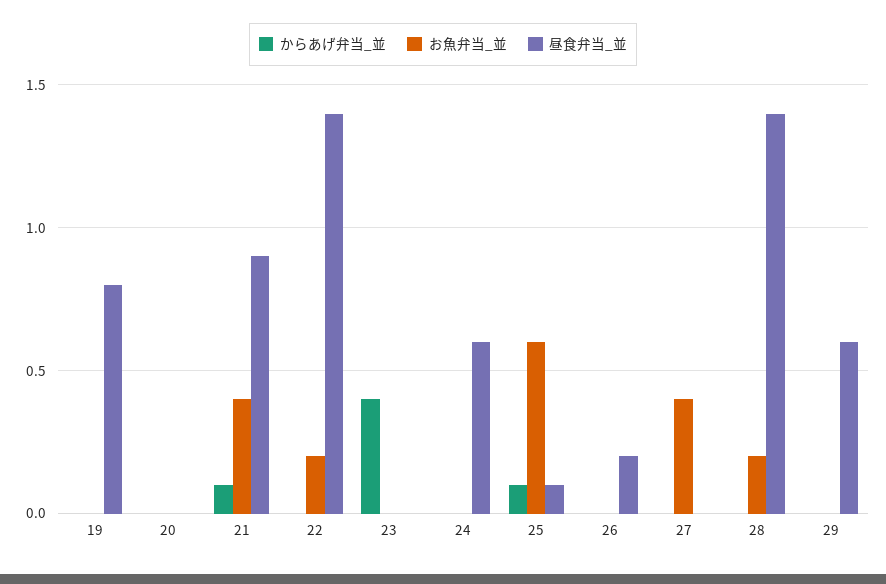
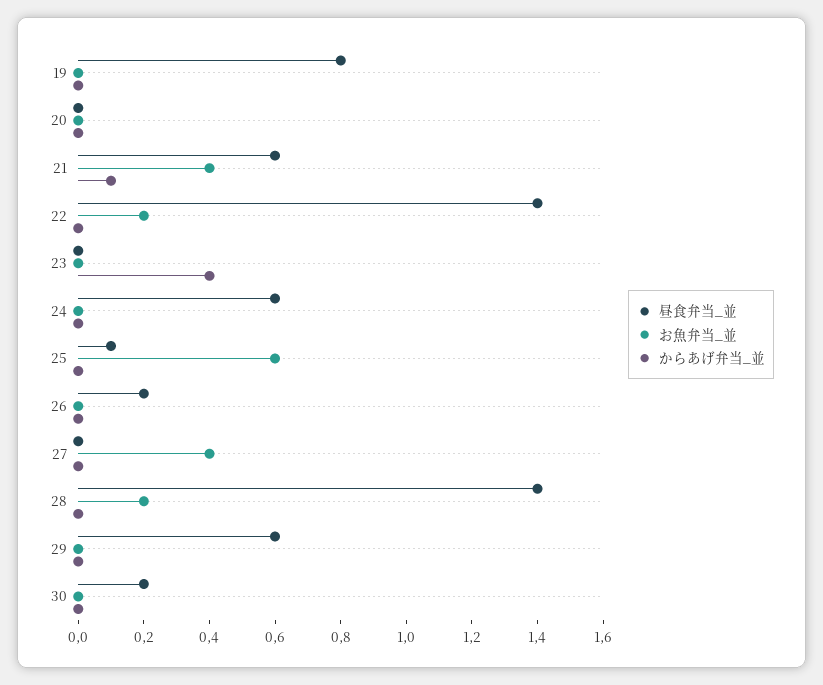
  {
    "からあげ弁当_並": {
      "19": 0,
      "20": 0,
      "21": 0.1,
      "22": 0,
      "23": 0.4,
      "24": 0,
-     "25": 0.1,
+     "25": 0,
      "26": 0,
      "27": 0,
      "28": 0,
-     "29": 0
+     "29": 0,
+     "30": 0
    },
    "お魚弁当_並": {
      "19": 0,
      "20": 0,
      "21": 0.4,
      "22": 0.2,
      "23": 0,
      "24": 0,
      "25": 0.6,
      "26": 0,
      "27": 0.4,
      "28": 0.2,
-     "29": 0
+     "29": 0,
+     "30": 0
    },
    "昼食弁当_並": {
      "19": 0.8,
      "20": 0,
-     "21": 0.9,
+     "21": 0.6,
      "22": 1.4,
      "23": 0,
      "24": 0.6,
      "25": 0.1,
      "26": 0.2,
      "27": 0,
      "28": 1.4,
-     "29": 0.6
+     "29": 0.6,
+     "30": 0.2
    }
  }

